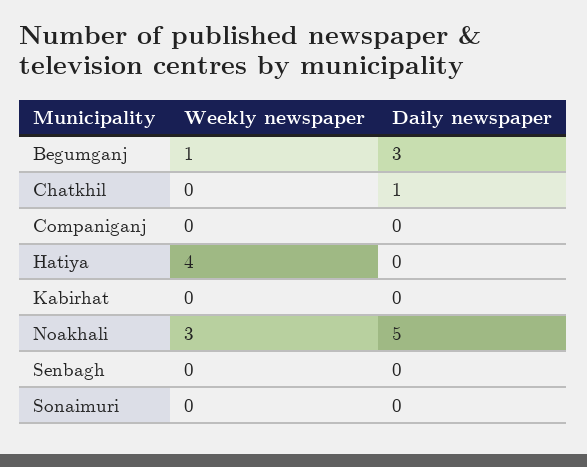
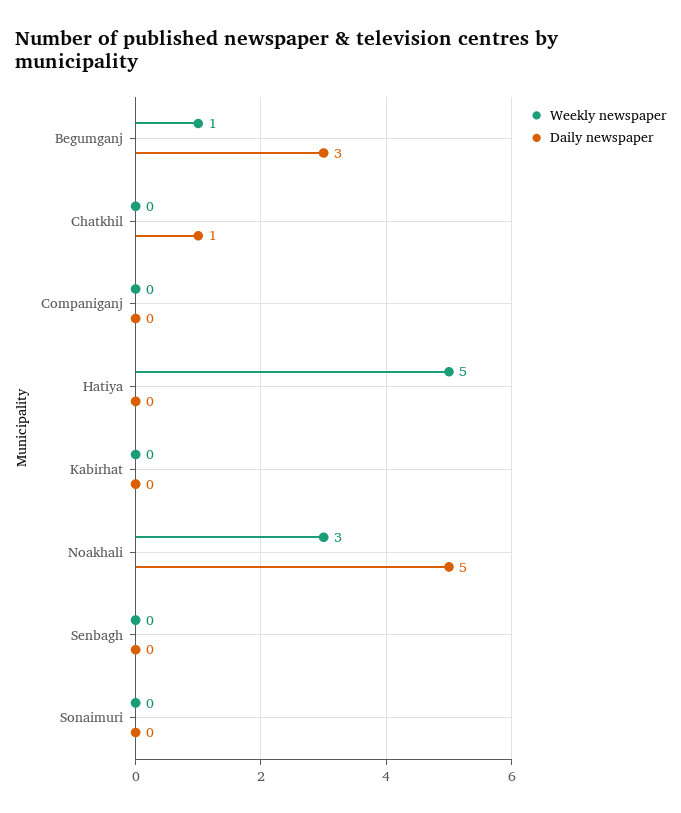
  {
    "Weekly newspaper": {
      "Begumganj": 1,
      "Chatkhil": 0,
      "Companiganj": 0,
-     "Hatiya": 4,
+     "Hatiya": 5,
      "Kabirhat": 0,
      "Noakhali": 3,
      "Senbagh": 0,
      "Sonaimuri": 0
    },
    "Daily newspaper": {
      "Begumganj": 3,
      "Chatkhil": 1,
      "Companiganj": 0,
      "Hatiya": 0,
      "Kabirhat": 0,
      "Noakhali": 5,
      "Senbagh": 0,
      "Sonaimuri": 0
    }
  }

